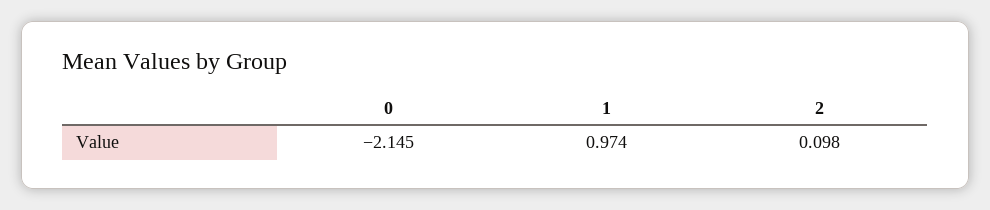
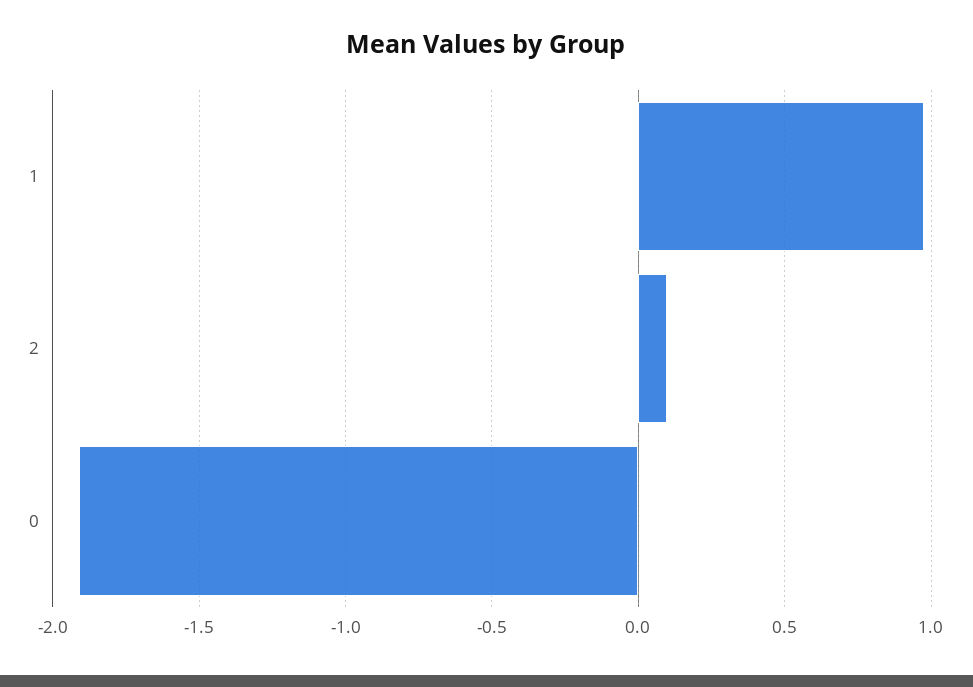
  {
-   "0": -2.145,
+   "0": -1.9,
    "1": 0.974,
    "2": 0.098
  }

